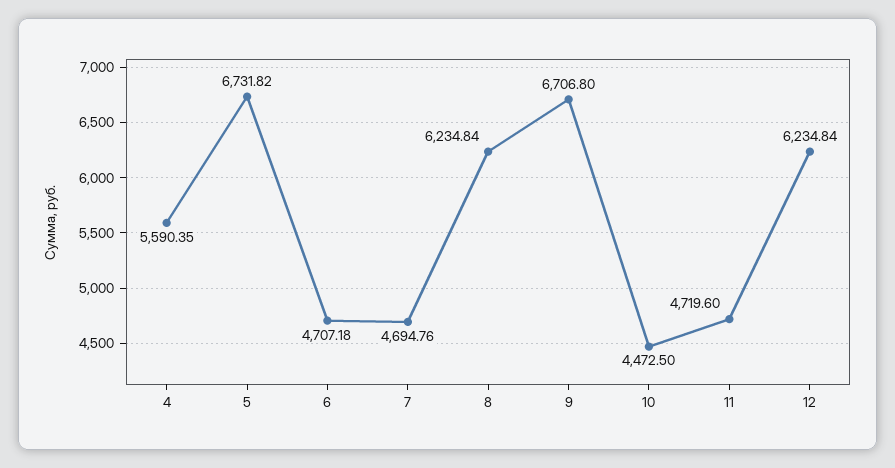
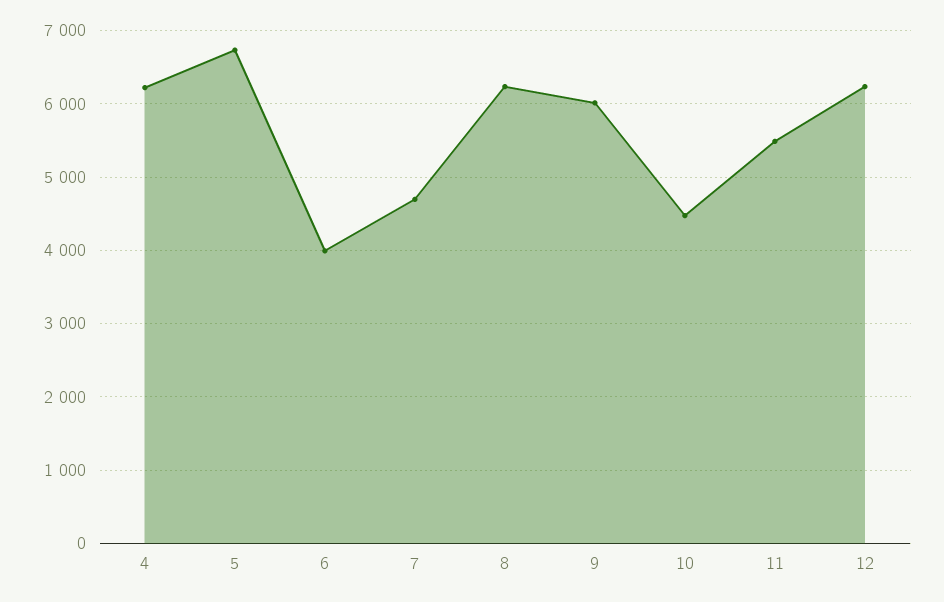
  {
-   "4": 5590.35,
+   "4": 6200,
    "5": 6731.82,
-   "6": 4707.18,
+   "6": 4000,
    "7": 4694.76,
    "8": 6234.84,
-   "9": 6706.8,
+   "9": 6000,
    "10": 4472.5,
-   "11": 4719.6,
+   "11": 5500,
    "12": 6234.84
  }

